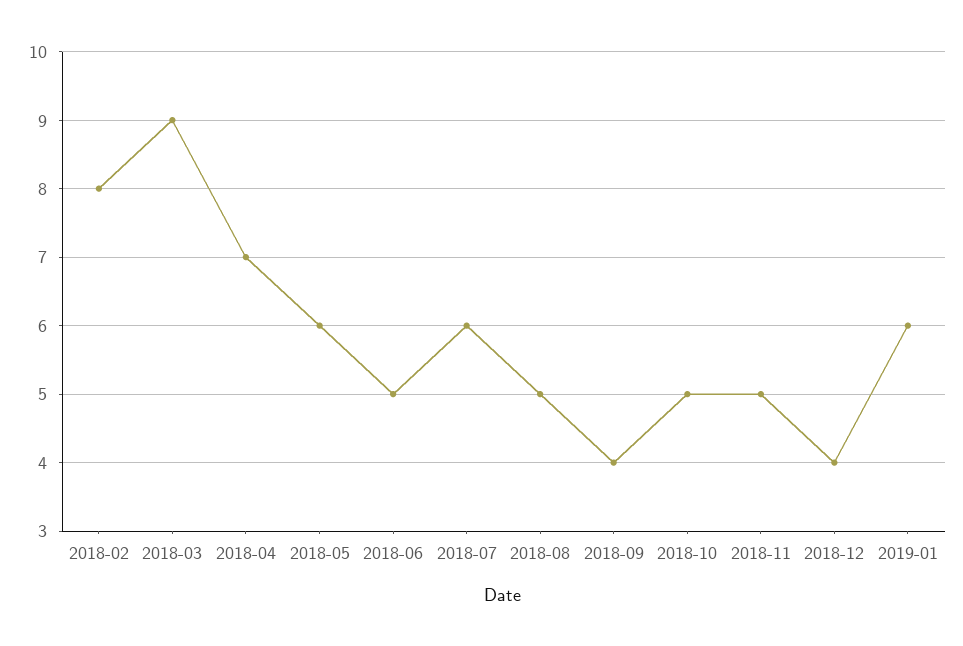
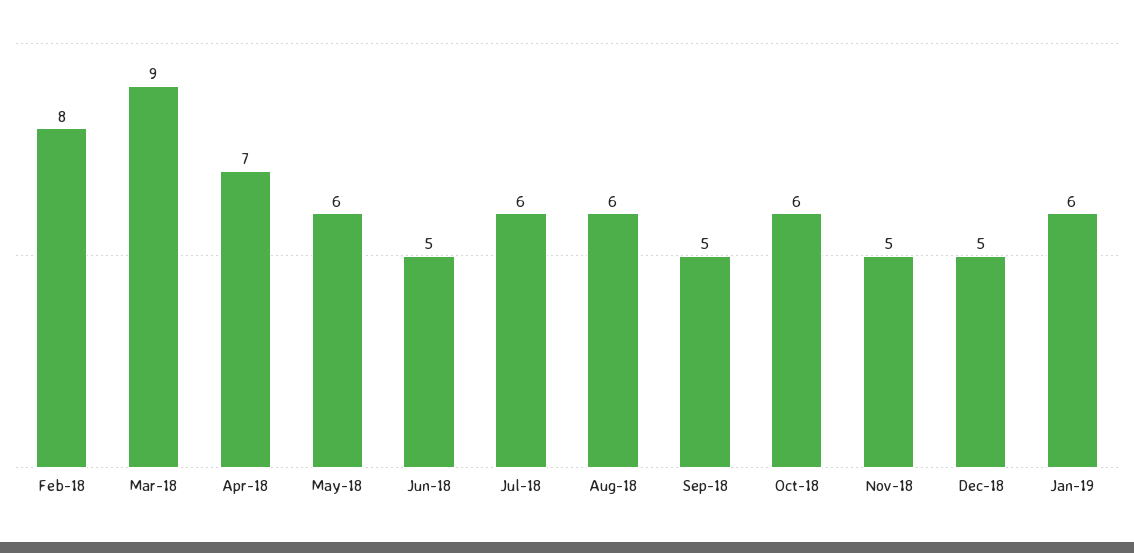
  {
    "2018-02": 8,
    "2018-03": 9,
    "2018-04": 7,
    "2018-05": 6,
    "2018-06": 5,
    "2018-07": 6,
-   "2018-08": 5,
+   "2018-08": 6,
-   "2018-09": 4,
+   "2018-09": 5,
-   "2018-10": 5,
+   "2018-10": 6,
    "2018-11": 5,
-   "2018-12": 4,
+   "2018-12": 5,
    "2019-01": 6
  }

